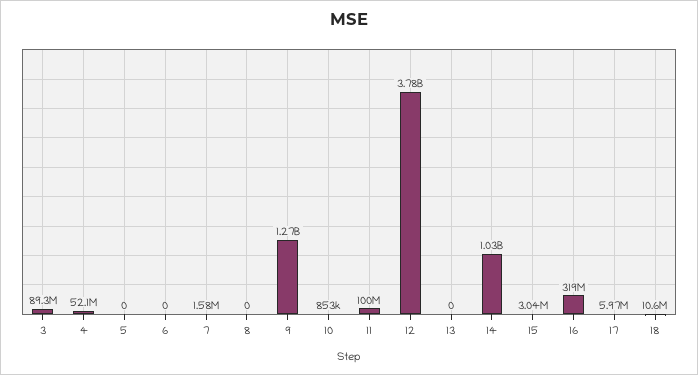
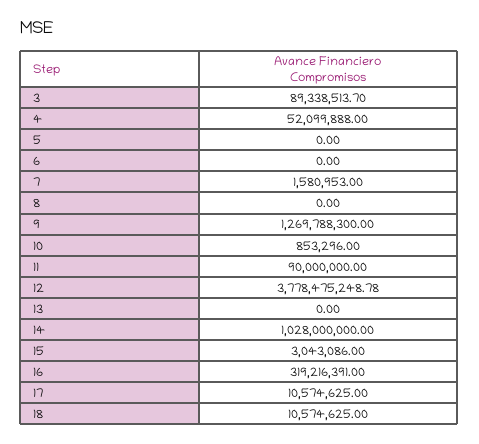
  {
    "3": 89338513.7,
    "4": 52099888,
    "5": 0,
    "6": 0,
    "7": 1580953,
    "8": 0,
    "9": 1269788300,
    "10": 853296,
-   "11": 100000000,
+   "11": 90000000,
    "12": 3778475248.78,
    "13": 0,
    "14": 1028000000,
    "15": 3043086,
    "16": 319216391,
-   "17": 5970000,
+   "17": 10574625,
    "18": 10574625
  }

